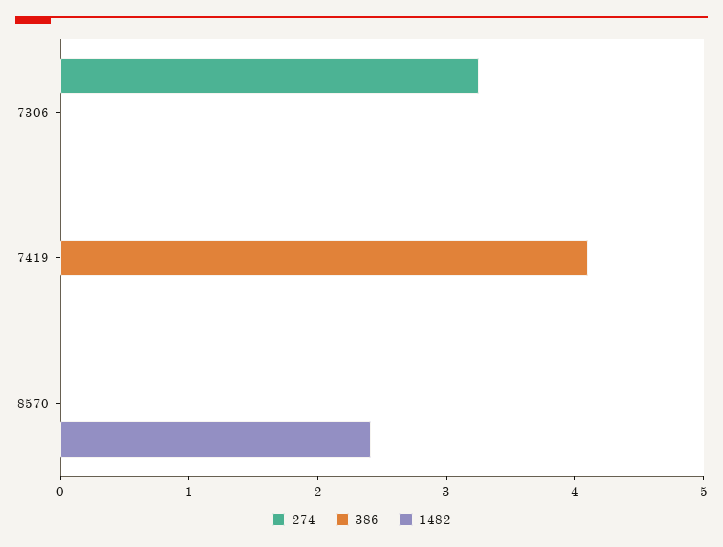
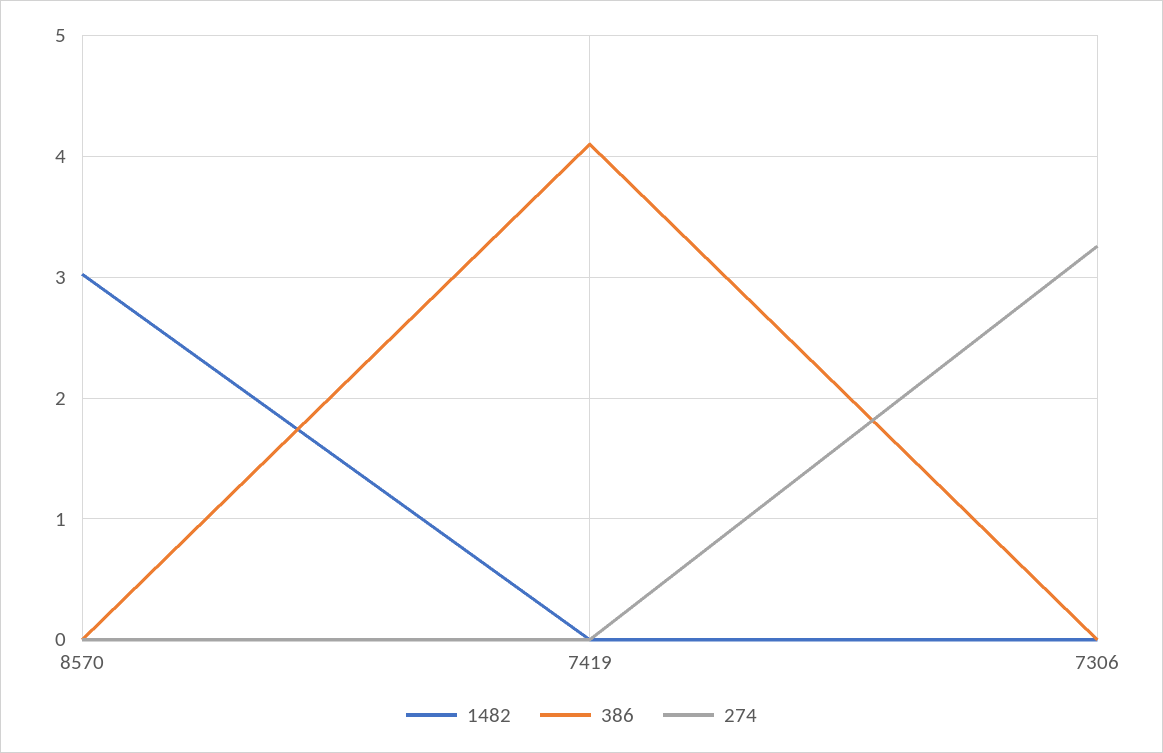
  {
    "274": {
      "7306": 3.3,
      "7419": 0,
      "8570": 0
    },
    "386": {
      "7306": 0,
      "7419": 4.1,
      "8570": 0
    },
    "1482": {
      "7306": 0,
      "7419": 0,
-     "8570": 2.4
+     "8570": 3
    }
  }

